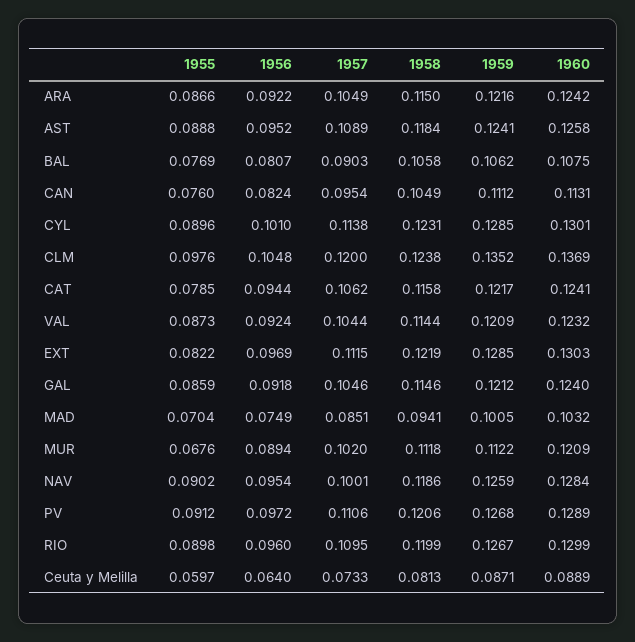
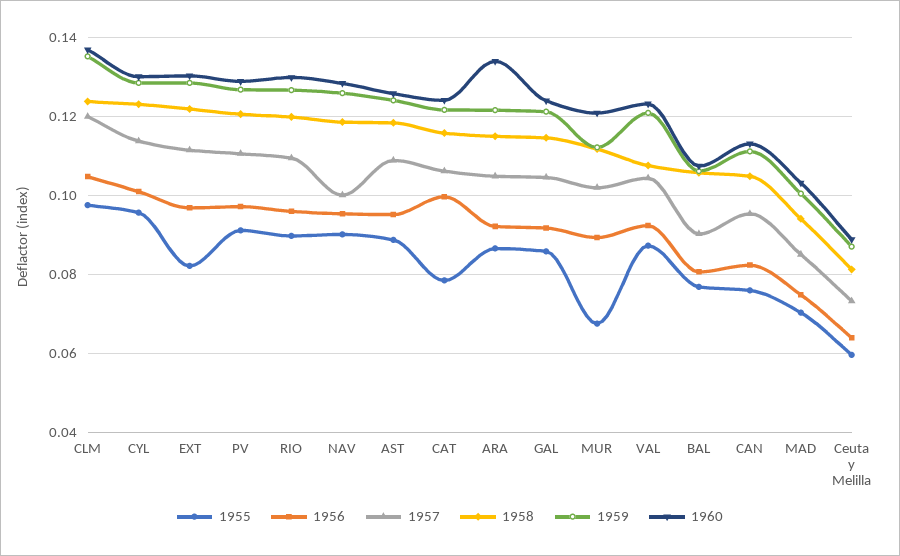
  {
    "1955": {
      "ARA": 0.0866,
      "AST": 0.0888,
      "BAL": 0.0769,
      "CAN": 0.076,
-     "CYL": 0.0896,
+     "CYL": 0.096,
      "CLM": 0.0976,
      "CAT": 0.0785,
      "VAL": 0.0873,
      "EXT": 0.0822,
      "GAL": 0.0859,
      "MAD": 0.0704,
      "MUR": 0.0676,
      "NAV": 0.0902,
      "PV": 0.0912,
      "RIO": 0.0898,
      "Ceuta y Melilla": 0.0597
    },
    "1956": {
      "ARA": 0.0922,
      "AST": 0.0952,
      "BAL": 0.0807,
      "CAN": 0.0824,
      "CYL": 0.101,
      "CLM": 0.1048,
-     "CAT": 0.0944,
+     "CAT": 0.1,
      "VAL": 0.0924,
      "EXT": 0.0969,
      "GAL": 0.0918,
      "MAD": 0.0749,
      "MUR": 0.0894,
      "NAV": 0.0954,
      "PV": 0.0972,
      "RIO": 0.096,
      "Ceuta y Melilla": 0.064
    },
    "1957": {
      "ARA": 0.1049,
      "AST": 0.1089,
      "BAL": 0.0903,
      "CAN": 0.0954,
      "CYL": 0.1138,
      "CLM": 0.12,
      "CAT": 0.1062,
      "VAL": 0.1044,
      "EXT": 0.1115,
      "GAL": 0.1046,
      "MAD": 0.0851,
      "MUR": 0.102,
      "NAV": 0.1001,
      "PV": 0.1106,
      "RIO": 0.1095,
      "Ceuta y Melilla": 0.0733
    },
    "1958": {
      "ARA": 0.115,
      "AST": 0.1184,
      "BAL": 0.1058,
      "CAN": 0.1049,
      "CYL": 0.1231,
      "CLM": 0.1238,
      "CAT": 0.1158,
-     "VAL": 0.1144,
+     "VAL": 0.108,
      "EXT": 0.1219,
      "GAL": 0.1146,
      "MAD": 0.0941,
      "MUR": 0.1118,
      "NAV": 0.1186,
      "PV": 0.1206,
      "RIO": 0.1199,
      "Ceuta y Melilla": 0.0813
    },
    "1959": {
      "ARA": 0.1216,
      "AST": 0.1241,
      "BAL": 0.1062,
      "CAN": 0.1112,
      "CYL": 0.1285,
      "CLM": 0.1352,
      "CAT": 0.1217,
      "VAL": 0.1209,
      "EXT": 0.1285,
      "GAL": 0.1212,
      "MAD": 0.1005,
      "MUR": 0.1122,
      "NAV": 0.1259,
      "PV": 0.1268,
      "RIO": 0.1267,
      "Ceuta y Melilla": 0.0871
    },
    "1960": {
-     "ARA": 0.1242,
+     "ARA": 0.134,
      "AST": 0.1258,
      "BAL": 0.1075,
      "CAN": 0.1131,
      "CYL": 0.1301,
      "CLM": 0.1369,
      "CAT": 0.1241,
      "VAL": 0.1232,
      "EXT": 0.1303,
      "GAL": 0.124,
      "MAD": 0.1032,
      "MUR": 0.1209,
      "NAV": 0.1284,
      "PV": 0.1289,
      "RIO": 0.1299,
      "Ceuta y Melilla": 0.0889
    }
  }

